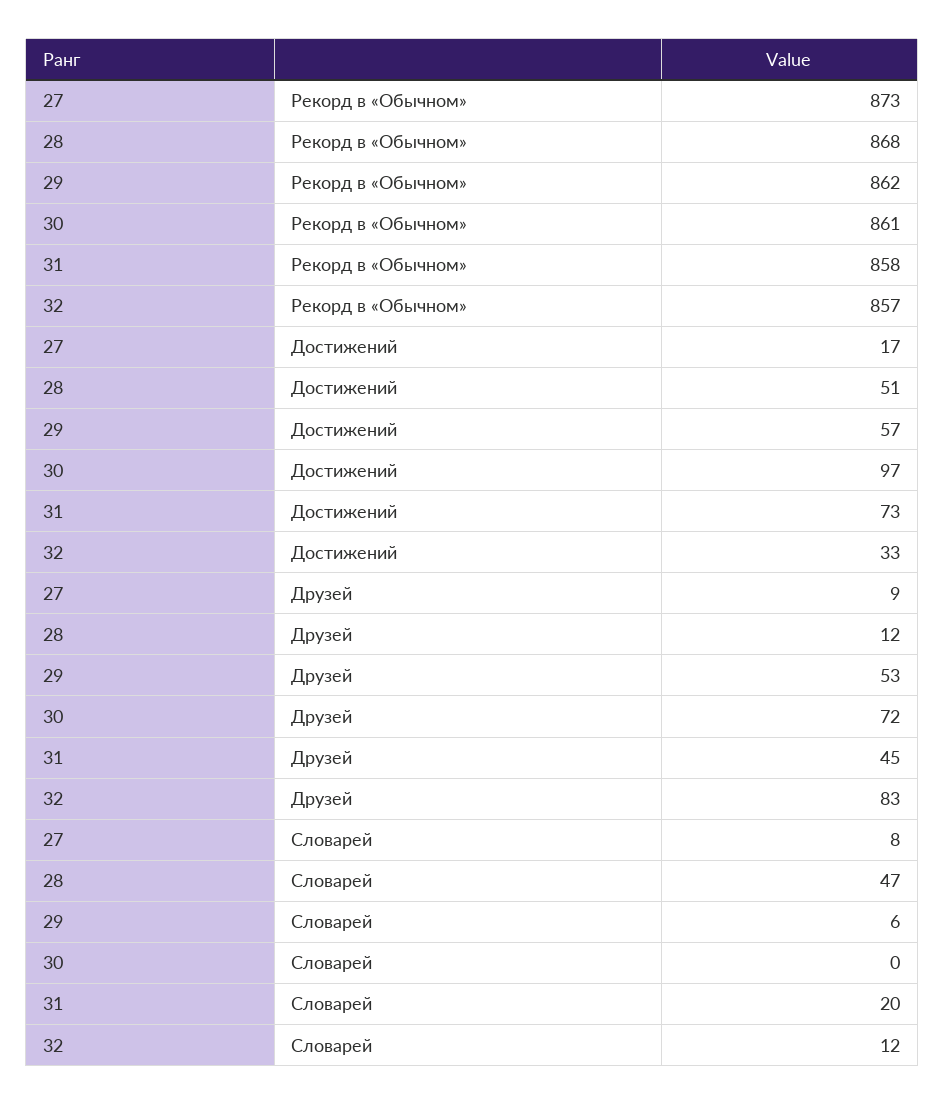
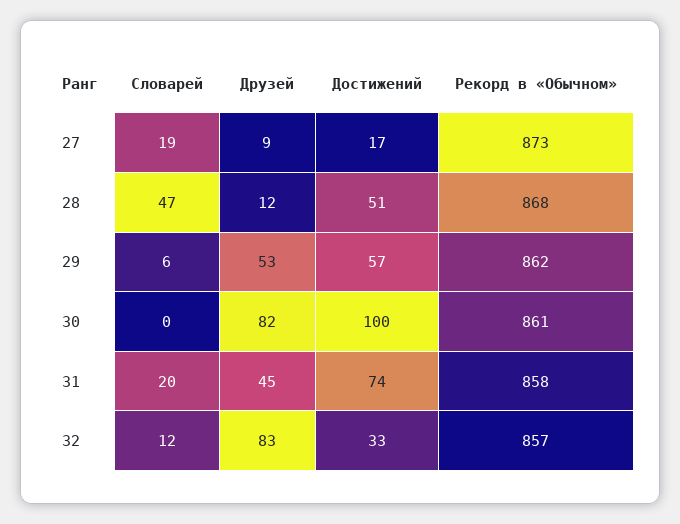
  {
    "27": {
      "Рекорд в «Обычном»": 873,
      "Достижений": 17,
      "Друзей": 9,
-     "Словарей": 8
+     "Словарей": 19
    },
    "28": {
      "Рекорд в «Обычном»": 868,
      "Достижений": 51,
      "Друзей": 12,
      "Словарей": 47
    },
    "29": {
      "Рекорд в «Обычном»": 862,
      "Достижений": 57,
      "Друзей": 53,
      "Словарей": 6
    },
    "30": {
      "Рекорд в «Обычном»": 861,
-     "Достижений": 97,
+     "Достижений": 100,
-     "Друзей": 72,
+     "Друзей": 82,
      "Словарей": 0
    },
    "31": {
      "Рекорд в «Обычном»": 858,
-     "Достижений": 73,
+     "Достижений": 74,
      "Друзей": 45,
      "Словарей": 20
    },
    "32": {
      "Рекорд в «Обычном»": 857,
      "Достижений": 33,
      "Друзей": 83,
      "Словарей": 12
    }
  }

